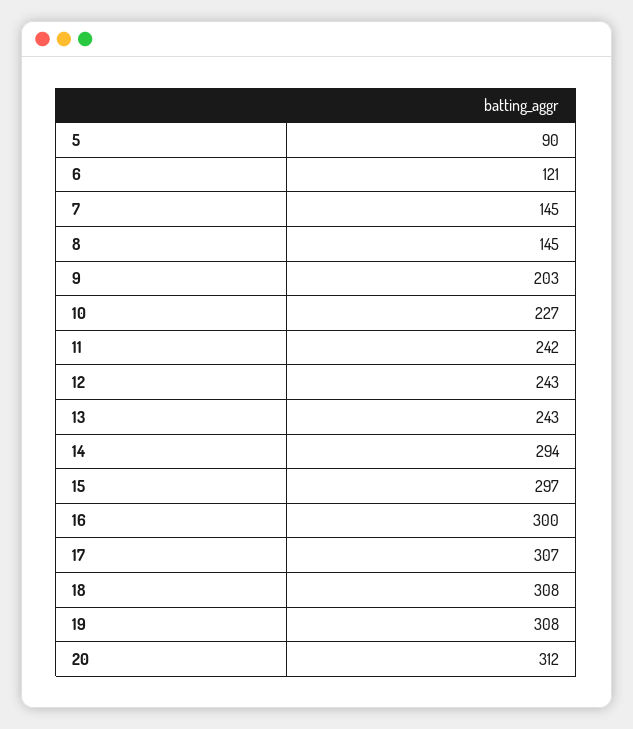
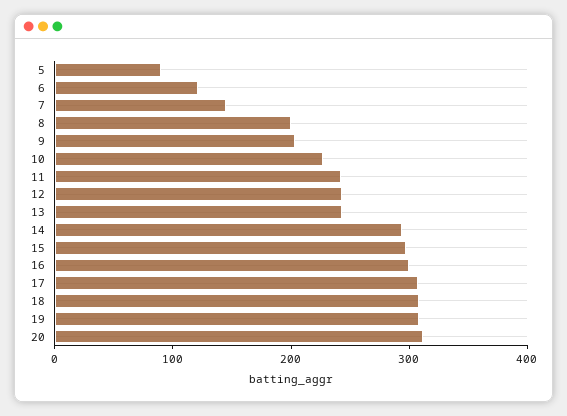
  {
    "5": 90,
    "6": 121,
    "7": 145,
-   "8": 145,
+   "8": 200,
    "9": 203,
    "10": 227,
    "11": 242,
    "12": 243,
    "13": 243,
    "14": 294,
    "15": 297,
    "16": 300,
    "17": 307,
    "18": 308,
    "19": 308,
    "20": 312
  }

